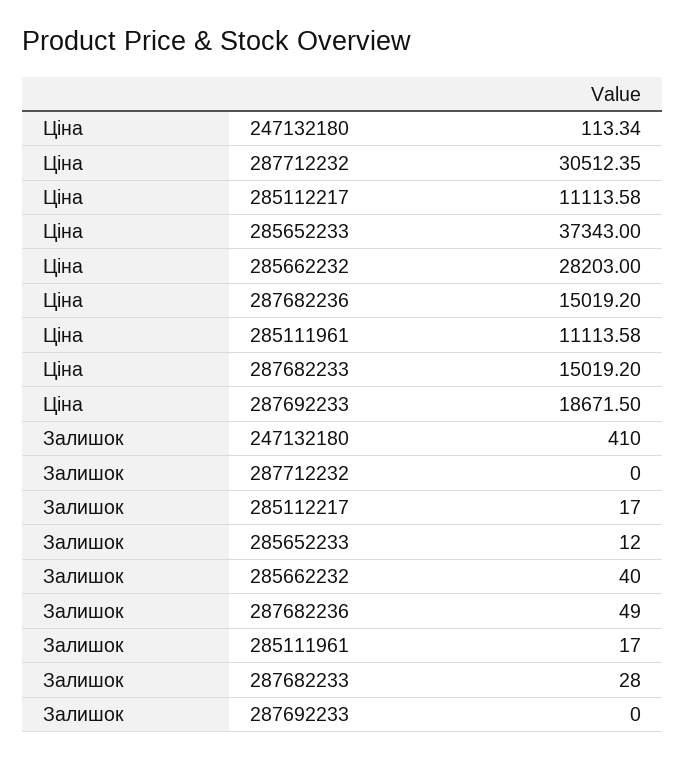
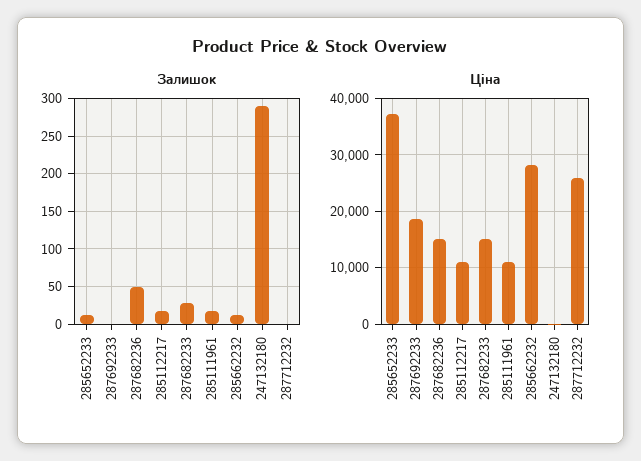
  {
    "Ціна": {
      "247132180": 113.34,
-     "287712232": 30512.35,
+     "287712232": 26000,
      "285112217": 11113.58,
      "285652233": 37343,
      "285662232": 28203,
      "287682236": 15019.2,
      "285111961": 11113.58,
      "287682233": 15019.2,
      "287692233": 18671.5
    },
    "Залишок": {
-     "247132180": 410,
+     "247132180": 290,
      "287712232": 0,
      "285112217": 17,
      "285652233": 12,
-     "285662232": 40,
+     "285662232": 10,
      "287682236": 49,
      "285111961": 17,
      "287682233": 28,
      "287692233": 0
    }
  }

